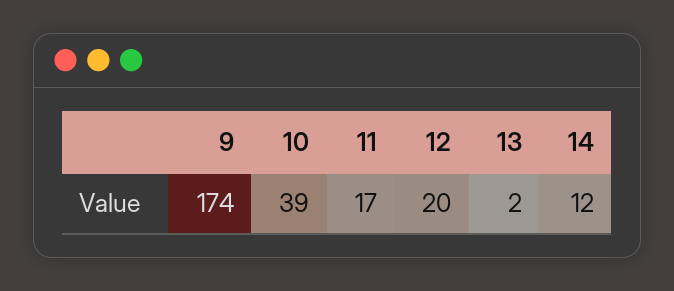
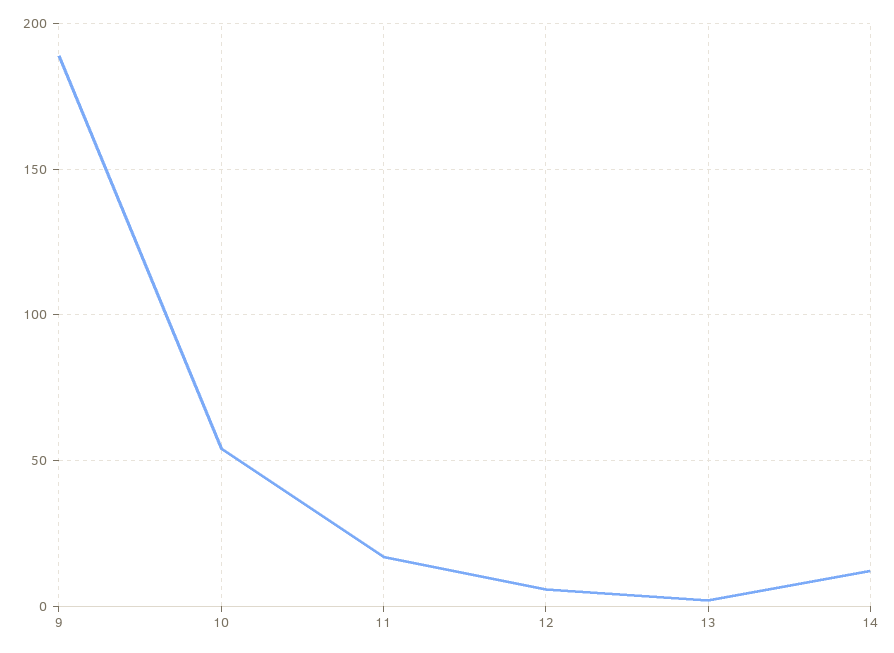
  {
-   "9": 174,
+   "9": 190,
-   "10": 39,
+   "10": 55,
    "11": 17,
-   "12": 20,
+   "12": 5,
    "13": 2,
    "14": 12
  }

